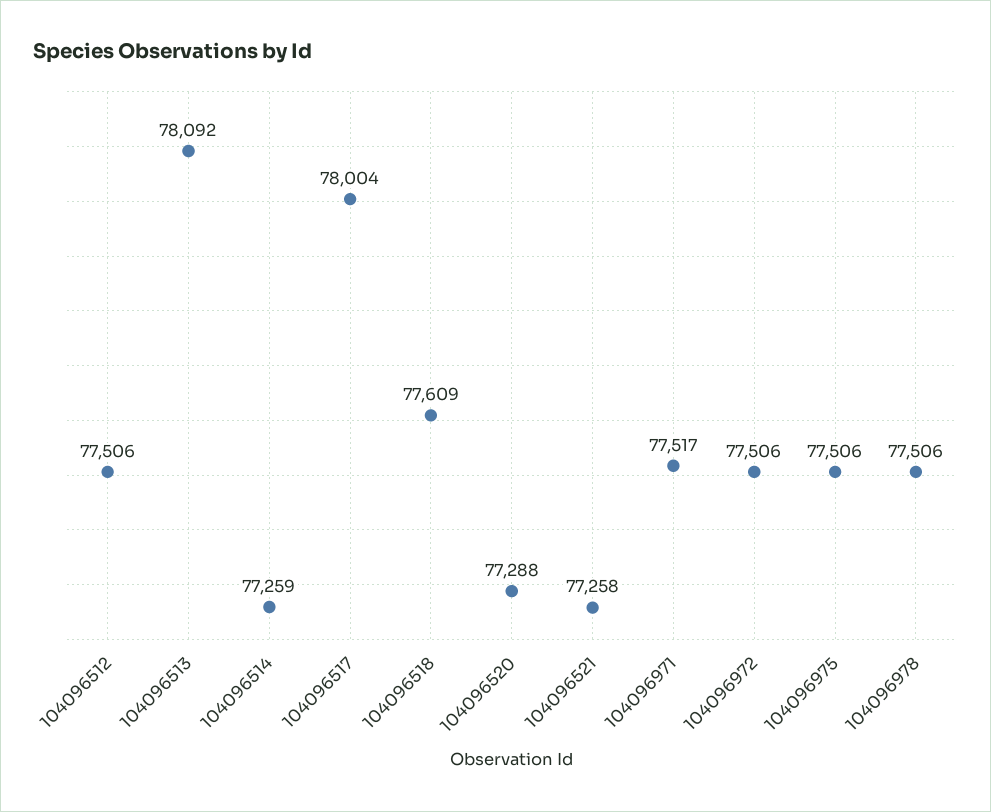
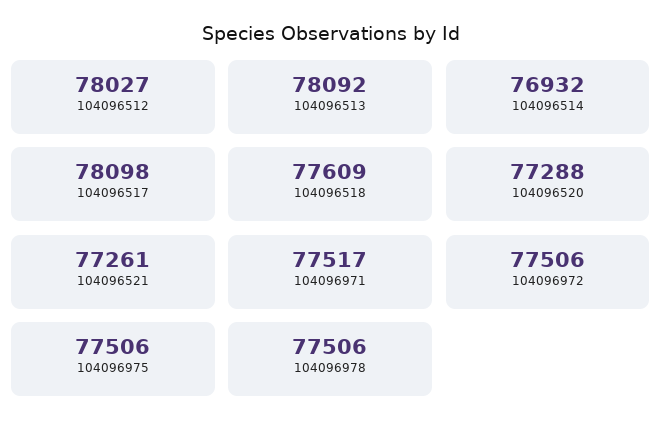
  {
-   "104096512": 77506,
+   "104096512": 78027,
    "104096513": 78092,
-   "104096514": 77259,
+   "104096514": 76932,
-   "104096517": 78004,
+   "104096517": 78098,
    "104096518": 77609,
    "104096520": 77288,
-   "104096521": 77258,
+   "104096521": 77261,
    "104096971": 77517,
    "104096972": 77506,
    "104096975": 77506,
    "104096978": 77506
  }

